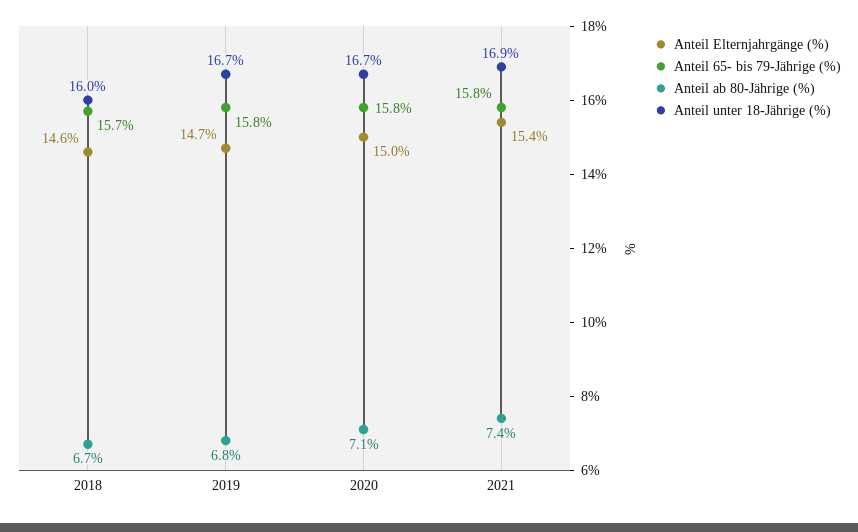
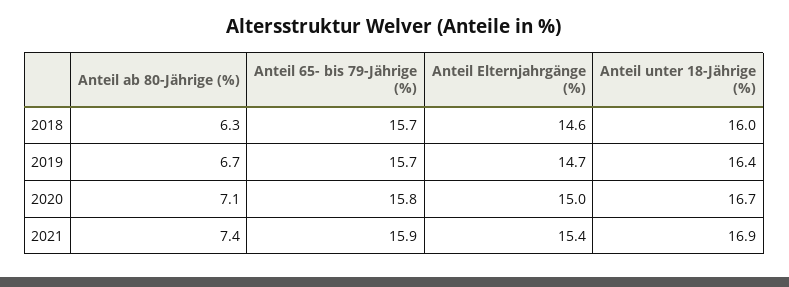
  {
    "Anteil Elternjahrgänge (%)": {
      "2018": 14.6,
      "2019": 14.7,
      "2020": 15,
      "2021": 15.4
    },
    "Anteil 65- bis 79-Jährige (%)": {
      "2018": 15.7,
-     "2019": 15.8,
+     "2019": 15.7,
      "2020": 15.8,
-     "2021": 15.8
+     "2021": 15.9
    },
    "Anteil ab 80-Jährige (%)": {
-     "2018": 6.7,
+     "2018": 6.3,
-     "2019": 6.8,
+     "2019": 6.7,
      "2020": 7.1,
      "2021": 7.4
    },
    "Anteil unter 18-Jährige (%)": {
      "2018": 16,
-     "2019": 16.7,
+     "2019": 16.4,
      "2020": 16.7,
      "2021": 16.9
    }
  }

